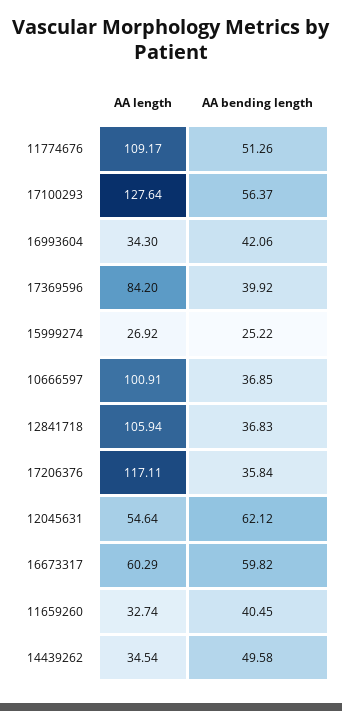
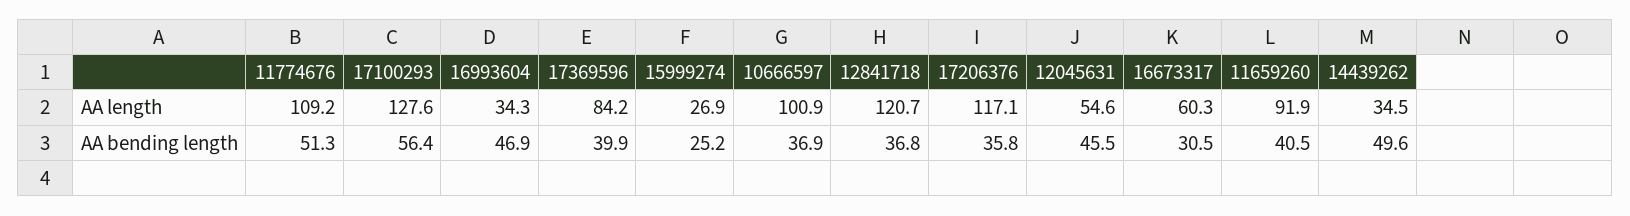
  {
    "AA length": {
      "11774676": 109.17,
      "17100293": 127.64,
      "16993604": 34.3,
      "17369596": 84.2,
      "15999274": 26.92,
      "10666597": 100.91,
-     "12841718": 105.94,
+     "12841718": 120.7,
      "17206376": 117.11,
      "12045631": 54.64,
      "16673317": 60.29,
-     "11659260": 32.74,
+     "11659260": 91.9,
      "14439262": 34.54
    },
    "AA bending length": {
      "11774676": 51.26,
      "17100293": 56.37,
-     "16993604": 42.06,
+     "16993604": 46.9,
      "17369596": 39.92,
      "15999274": 25.22,
      "10666597": 36.85,
      "12841718": 36.83,
      "17206376": 35.84,
-     "12045631": 62.12,
+     "12045631": 45.5,
-     "16673317": 59.82,
+     "16673317": 30.5,
      "11659260": 40.45,
      "14439262": 49.58
    }
  }

